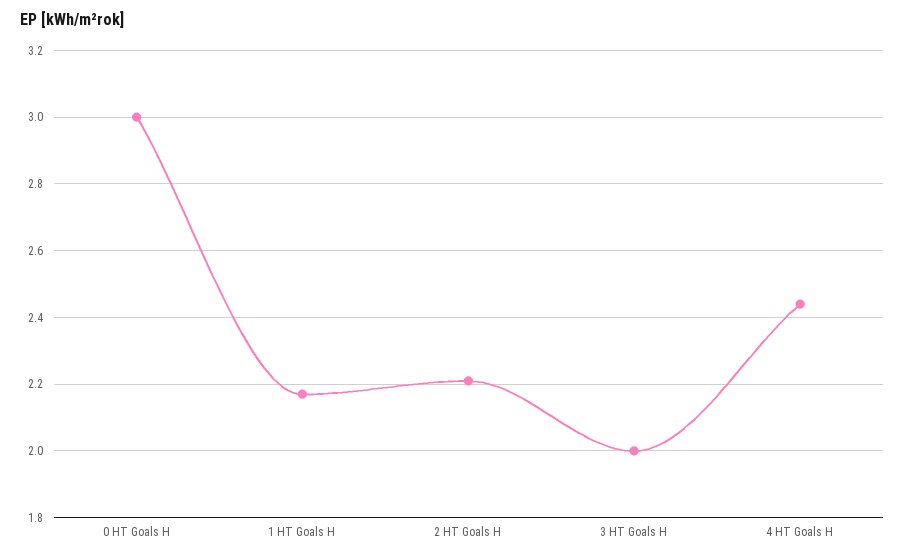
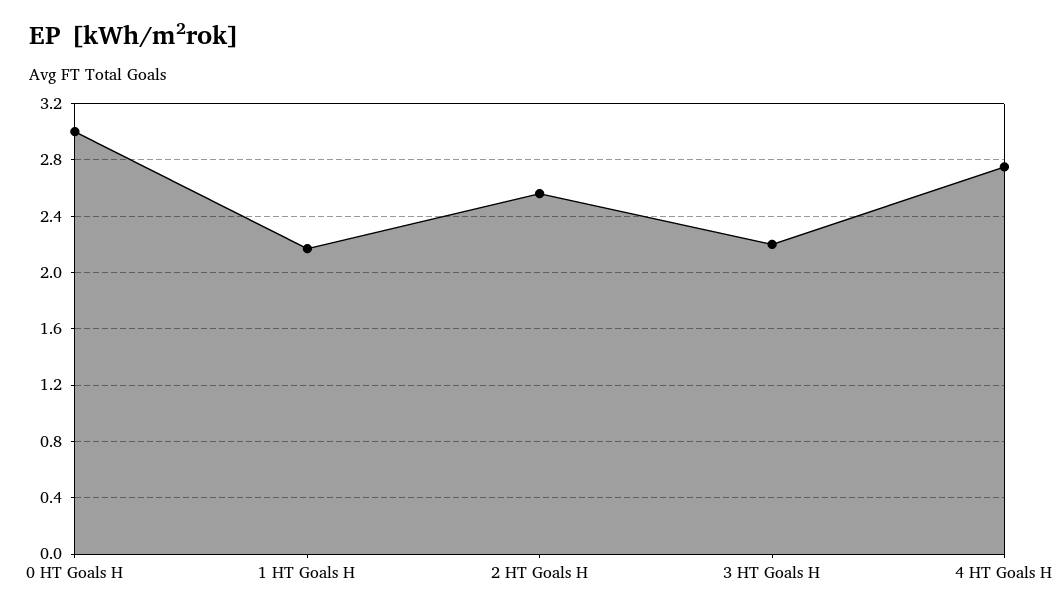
  {
    "0 HT Goals H": 3,
    "1 HT Goals H": 2.15,
-   "2 HT Goals H": 2.2,
+   "2 HT Goals H": 2.55,
-   "3 HT Goals H": 2,
+   "3 HT Goals H": 2.2,
-   "4 HT Goals H": 2.45
+   "4 HT Goals H": 2.75
  }

